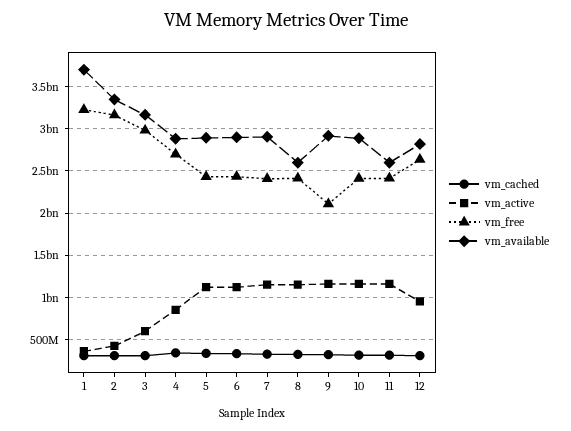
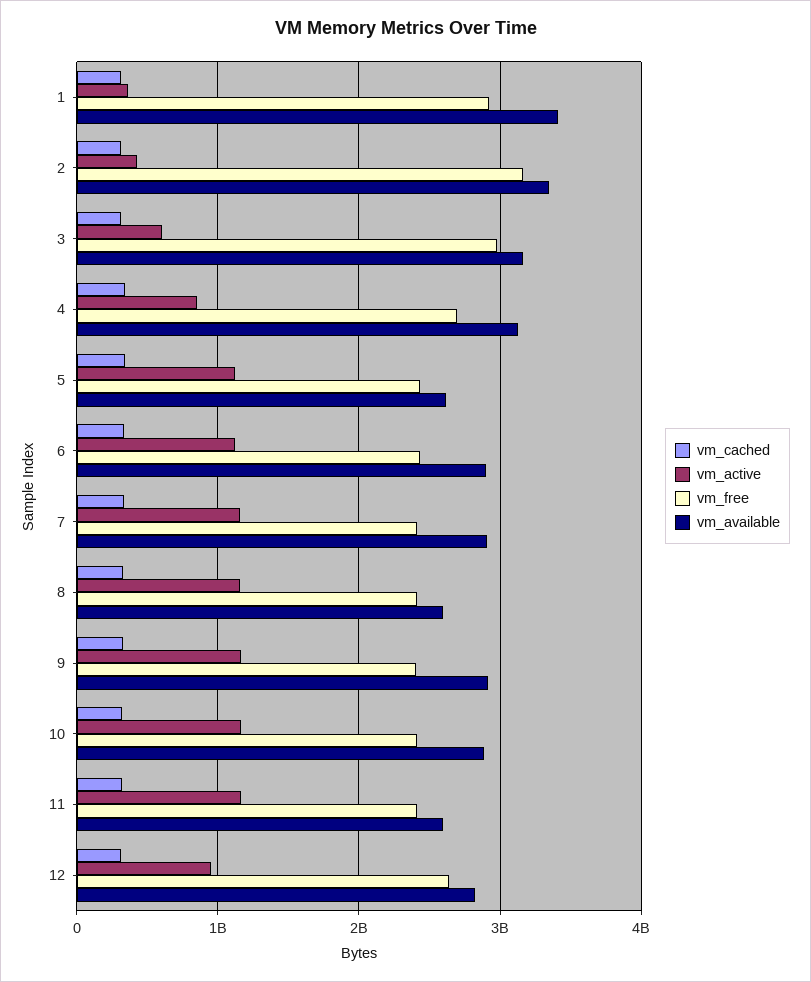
  {
    "vm_cached": {
      "1": 300000000,
      "2": 300000000,
      "3": 300000000,
      "4": 300000000,
      "5": 300000000,
      "6": 300000000,
      "7": 300000000,
      "8": 300000000,
      "9": 300000000,
      "10": 300000000,
      "11": 300000000,
      "12": 300000000
    },
    "vm_active": {
      "1": 400000000,
      "2": 400000000,
      "3": 600000000,
      "4": 900000000,
      "5": 1100000000,
      "6": 1100000000,
      "7": 1200000000,
      "8": 1200000000,
      "9": 1200000000,
      "10": 1200000000,
      "11": 1200000000,
      "12": 1000000000
    },
    "vm_free": {
-     "1": 3200000000,
+     "1": 2900000000,
      "2": 3200000000,
      "3": 3000000000,
      "4": 2700000000,
      "5": 2400000000,
      "6": 2400000000,
      "7": 2400000000,
      "8": 2400000000,
-     "9": 2100000000,
+     "9": 2400000000,
      "10": 2400000000,
      "11": 2400000000,
      "12": 2600000000
    },
    "vm_available": {
-     "1": 3700000000,
+     "1": 3400000000,
      "2": 3300000000,
      "3": 3200000000,
-     "4": 2900000000,
+     "4": 3100000000,
-     "5": 2900000000,
+     "5": 2600000000,
      "6": 2900000000,
      "7": 2900000000,
      "8": 2600000000,
      "9": 2900000000,
      "10": 2900000000,
      "11": 2600000000,
      "12": 2800000000
    }
  }

